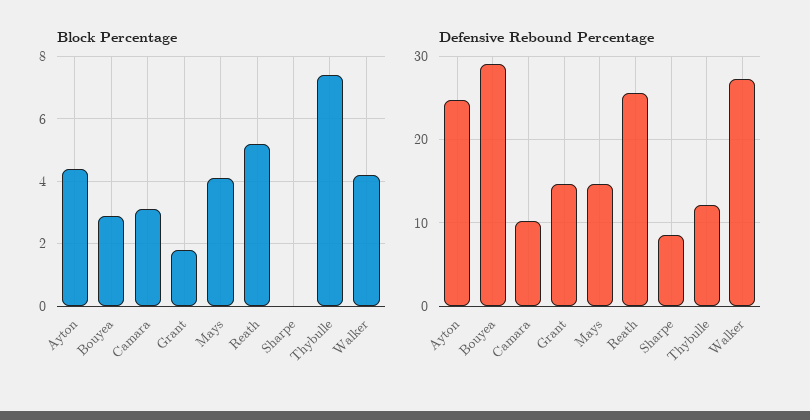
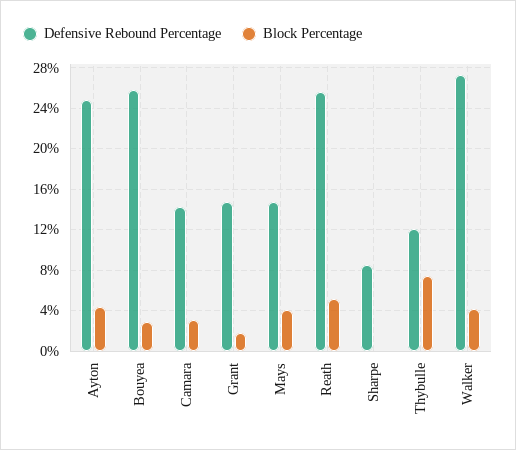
  {
    "Block Percentage": {
      "Ayton": 4.5,
      "Bouyea": 3,
      "Camara": 3,
      "Grant": 2,
      "Mays": 4,
      "Reath": 5,
      "Sharpe": 0,
      "Thybulle": 7.5,
      "Walker": 4
    },
    "Defensive Rebound Percentage": {
      "Ayton": 25,
-     "Bouyea": 29,
+     "Bouyea": 26,
-     "Camara": 10,
+     "Camara": 14,
      "Grant": 15,
      "Mays": 15,
      "Reath": 26,
      "Sharpe": 9,
      "Thybulle": 12,
      "Walker": 27
    }
  }

